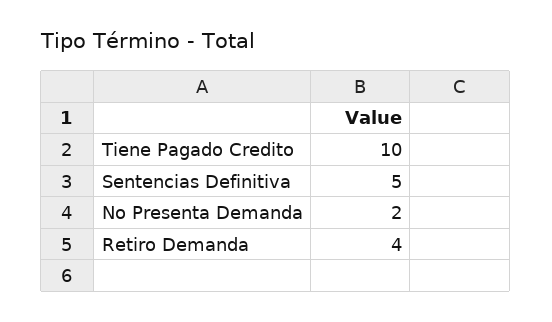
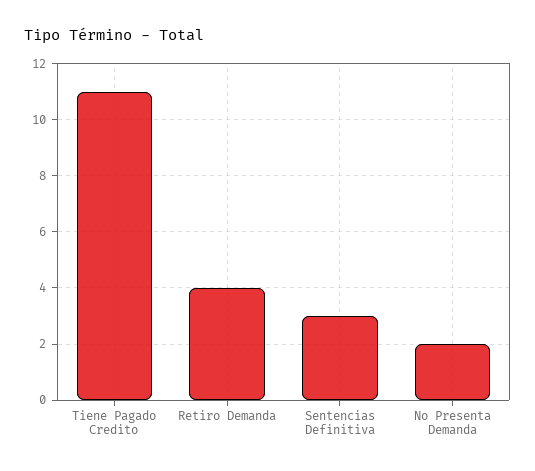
  {
-   "Tiene Pagado Credito": 10,
+   "Tiene Pagado Credito": 11,
-   "Sentencias Definitiva": 5,
+   "Sentencias Definitiva": 3,
    "No Presenta Demanda": 2,
    "Retiro Demanda": 4
  }

